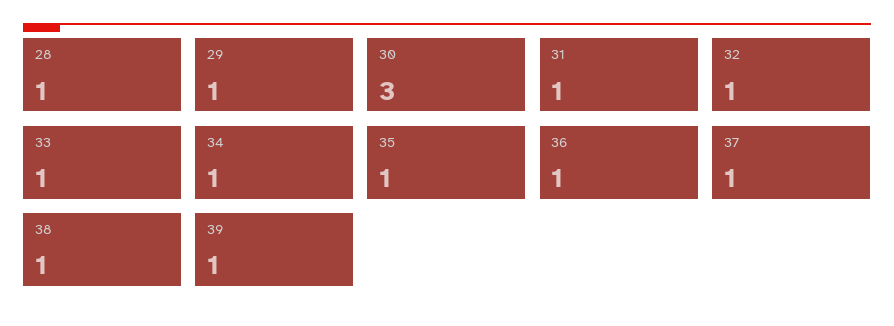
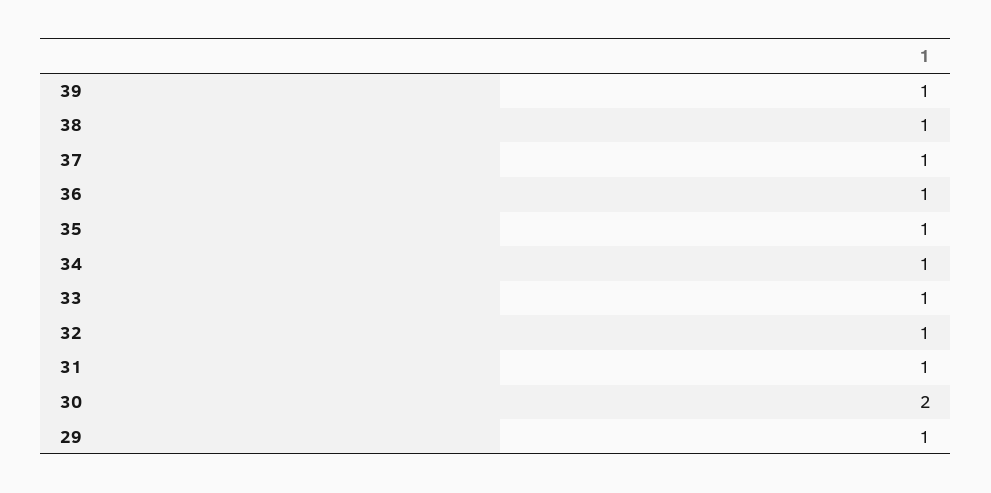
  {
-   "28": 1,
    "29": 1,
-   "30": 3,
+   "30": 2,
    "31": 1,
    "32": 1,
    "33": 1,
    "34": 1,
    "35": 1,
    "36": 1,
    "37": 1,
    "38": 1,
    "39": 1
  }

